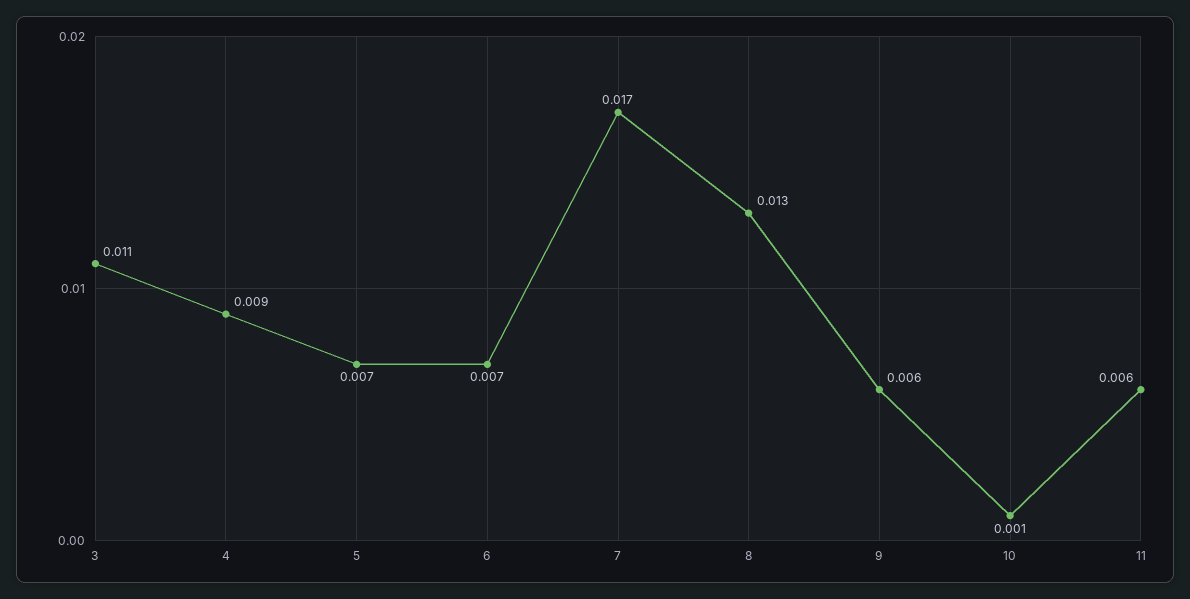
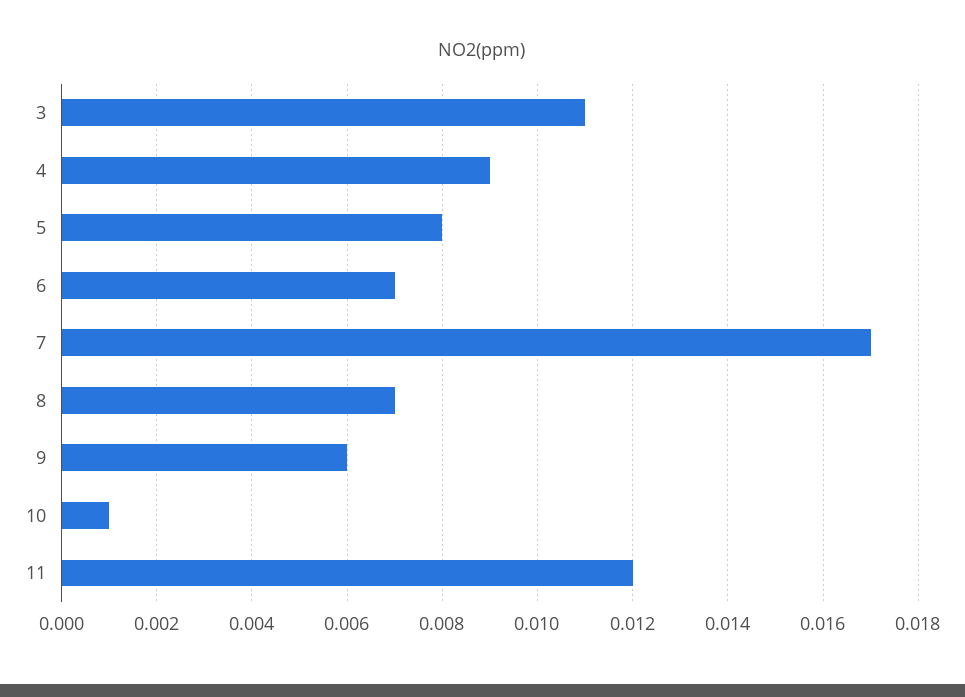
  {
    "3": 0.011,
    "4": 0.009,
-   "5": 0.007,
+   "5": 0.008,
    "6": 0.007,
    "7": 0.017,
-   "8": 0.013,
+   "8": 0.007,
    "9": 0.006,
    "10": 0.001,
-   "11": 0.006
+   "11": 0.012
  }

